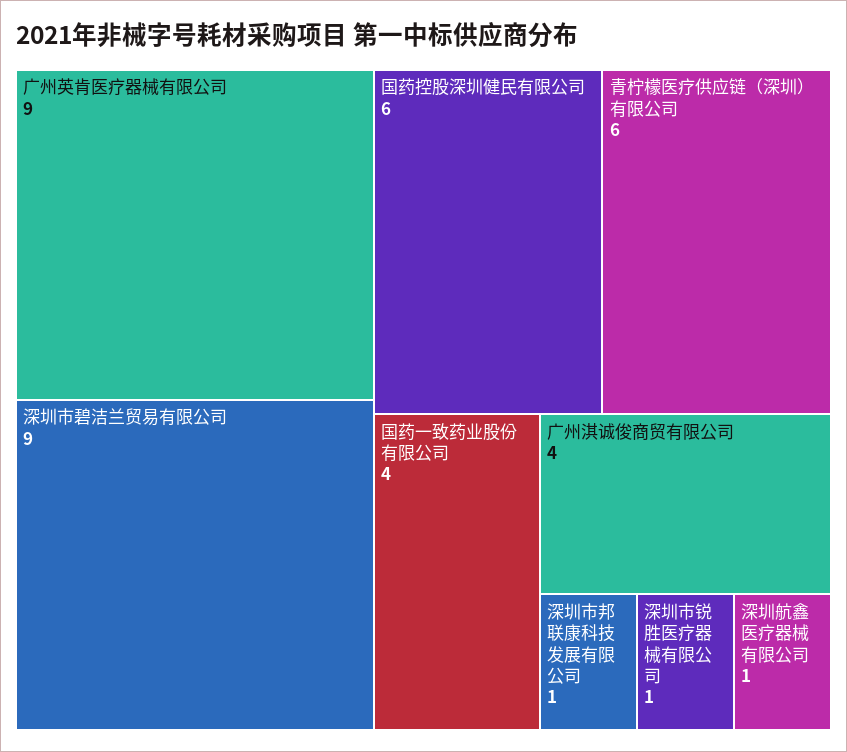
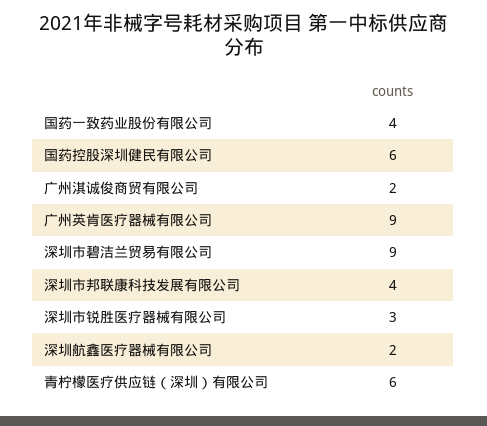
  {
    "广州英肯医疗器械有限公司": 9,
    "深圳市碧洁兰贸易有限公司": 9,
    "国药控股深圳健民有限公司": 6,
    "青柠檬医疗供应链（深圳）有限公司": 6,
    "国药一致药业股份有限公司": 4,
-   "广州淇诚俊商贸有限公司": 4,
+   "广州淇诚俊商贸有限公司": 2,
-   "深圳市邦联康科技发展有限公司": 1,
+   "深圳市邦联康科技发展有限公司": 4,
-   "深圳市锐胜医疗器械有限公司": 1,
+   "深圳市锐胜医疗器械有限公司": 3,
-   "深圳航鑫医疗器械有限公司": 1
+   "深圳航鑫医疗器械有限公司": 2
  }

